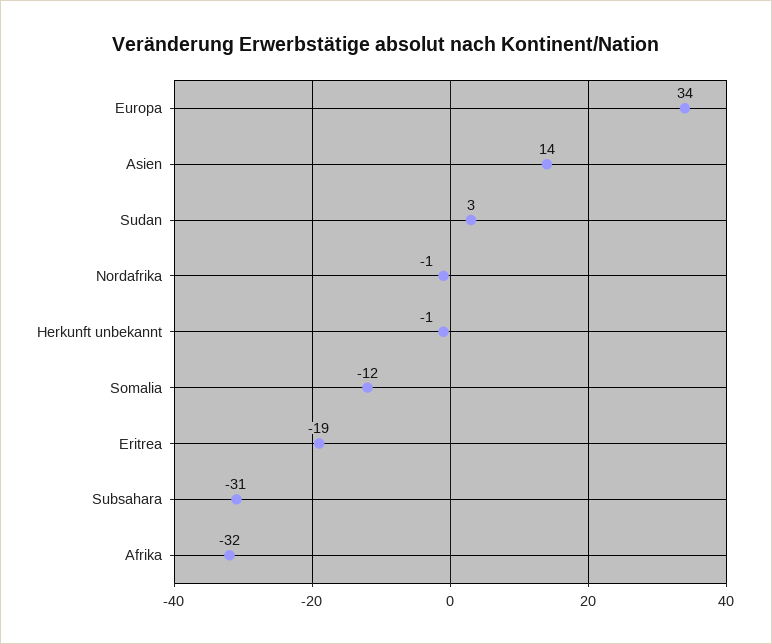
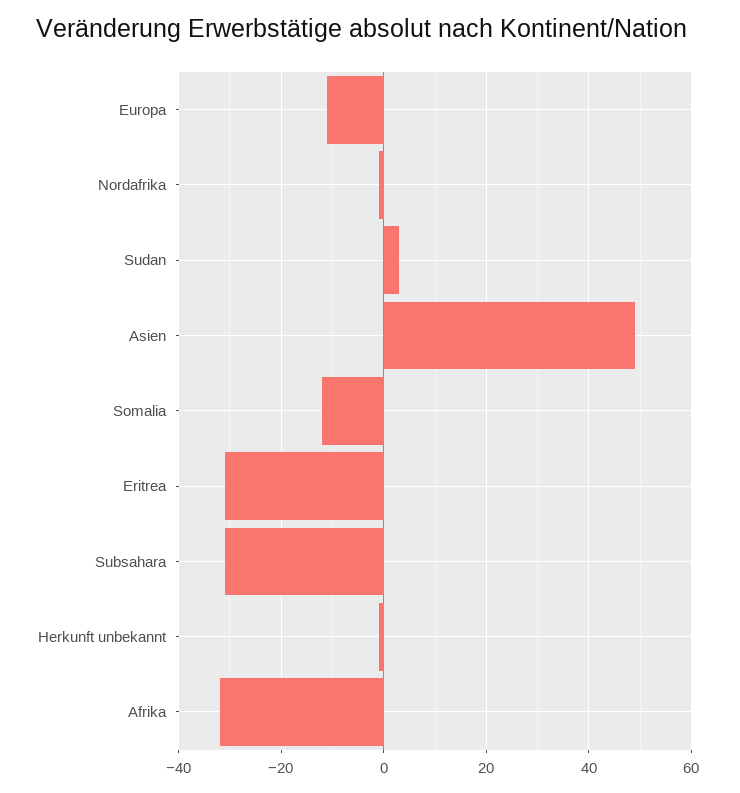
  {
-   "Europa": 34,
+   "Europa": -10,
-   "Asien": 14,
+   "Asien": 50,
    "Sudan": 3,
    "Nordafrika": -1,
    "Herkunft unbekannt": -1,
    "Somalia": -12,
-   "Eritrea": -19,
+   "Eritrea": -30,
    "Subsahara": -31,
    "Afrika": -32
  }

